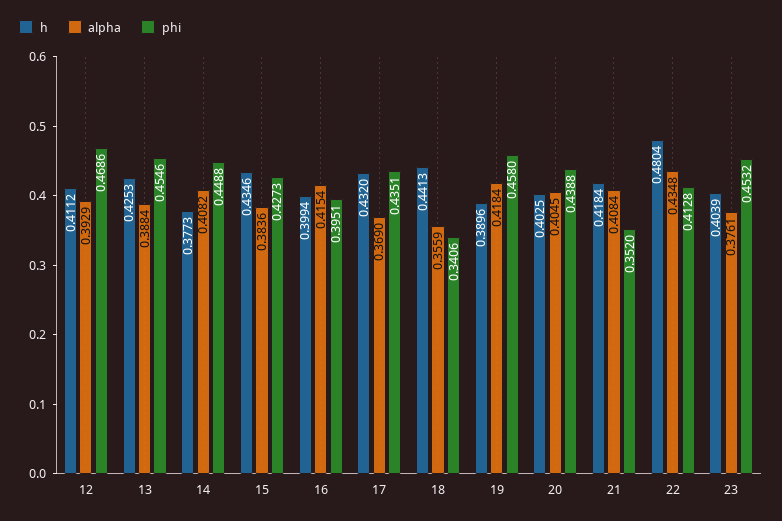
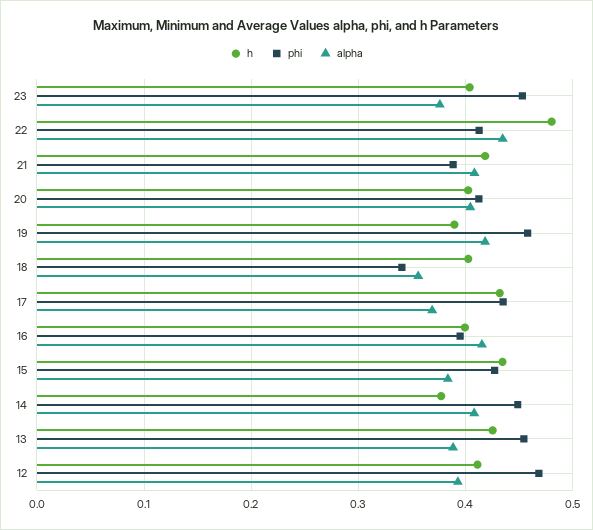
  {
    "h": {
      "12": 0.4112,
      "13": 0.4253,
      "14": 0.3773,
      "15": 0.4346,
      "16": 0.3994,
      "17": 0.432,
-     "18": 0.4413,
+     "18": 0.4,
      "19": 0.3896,
      "20": 0.4025,
      "21": 0.4184,
      "22": 0.4804,
      "23": 0.4039
    },
    "alpha": {
      "12": 0.3929,
      "13": 0.3884,
      "14": 0.4082,
      "15": 0.3836,
      "16": 0.4154,
      "17": 0.369,
      "18": 0.3559,
      "19": 0.4184,
      "20": 0.4045,
      "21": 0.4084,
      "22": 0.4348,
      "23": 0.3761
    },
    "phi": {
      "12": 0.4686,
      "13": 0.4546,
      "14": 0.4488,
      "15": 0.4273,
      "16": 0.3951,
      "17": 0.4351,
      "18": 0.3406,
      "19": 0.458,
-     "20": 0.4388,
+     "20": 0.41,
-     "21": 0.352,
+     "21": 0.39,
      "22": 0.4128,
      "23": 0.4532
    }
  }

